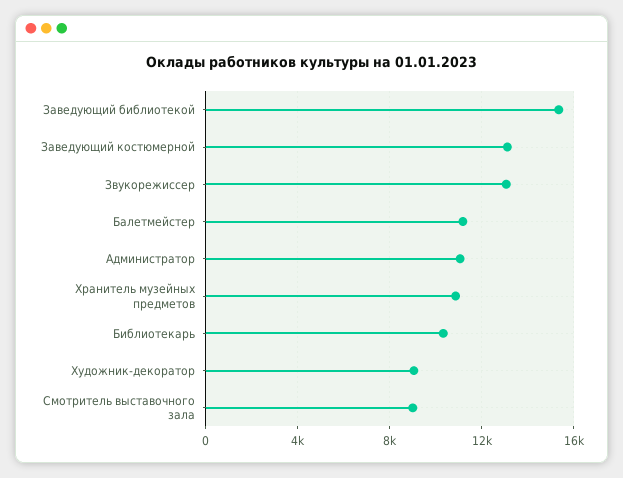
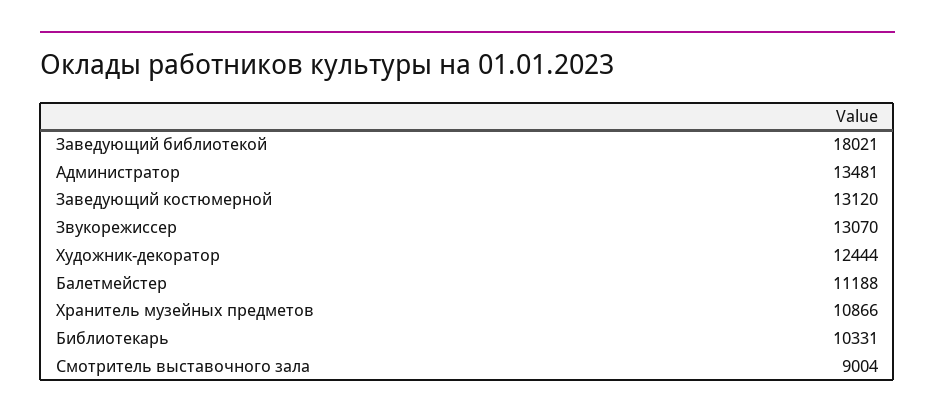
  {
-   "Заведующий библиотекой": 15500,
+   "Заведующий библиотекой": 18021,
    "Заведующий костюмерной": 13120,
    "Звукорежиссер": 13070,
    "Балетмейстер": 11188,
-   "Администратор": 11000,
+   "Администратор": 13481,
    "Хранитель музейных предметов": 10866,
    "Библиотекарь": 10331,
-   "Художник-декоратор": 9000,
+   "Художник-декоратор": 12444,
    "Смотритель выставочного зала": 9004
  }

